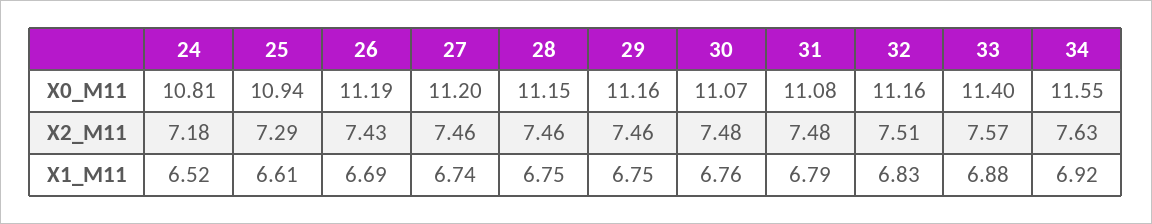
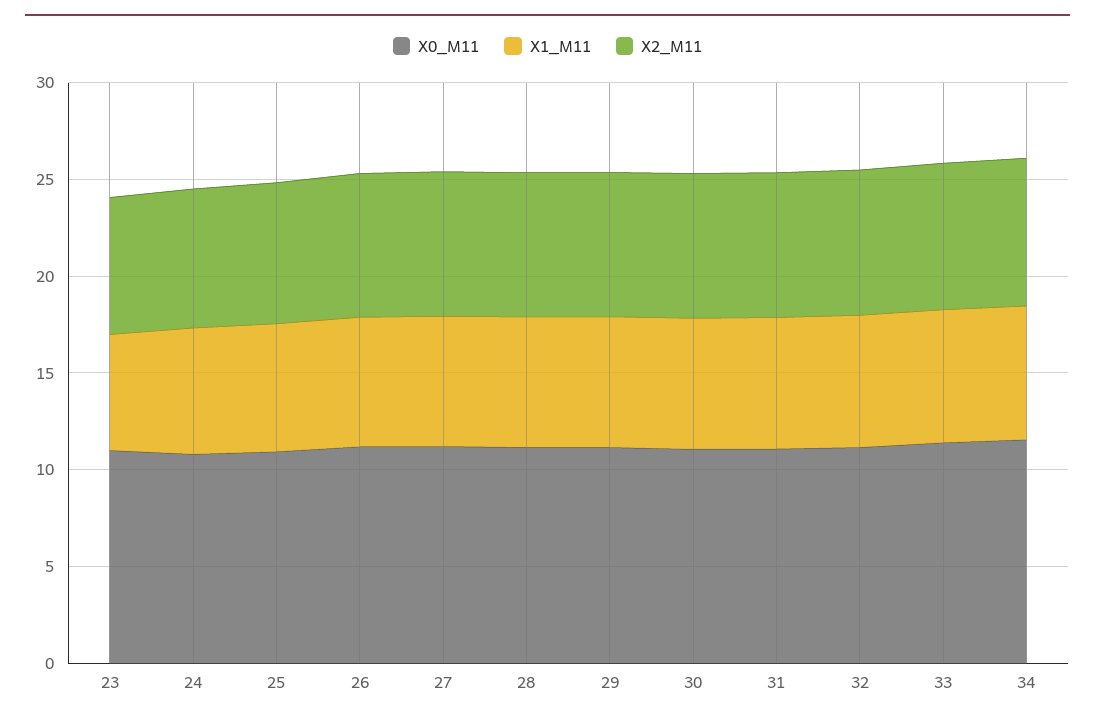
  {
    "X0_M11": {
      "24": 10.81,
      "25": 10.94,
      "26": 11.19,
      "27": 11.2,
      "28": 11.15,
      "29": 11.16,
      "30": 11.07,
      "31": 11.08,
      "32": 11.16,
      "33": 11.4,
-     "34": 11.55
+     "34": 11.55,
+     "23": 11
    },
    "X2_M11": {
      "24": 7.18,
      "25": 7.29,
      "26": 7.43,
      "27": 7.46,
      "28": 7.46,
      "29": 7.46,
      "30": 7.48,
      "31": 7.48,
      "32": 7.51,
      "33": 7.57,
-     "34": 7.63
+     "34": 7.63,
+     "23": 7
    },
    "X1_M11": {
      "24": 6.52,
      "25": 6.61,
      "26": 6.69,
      "27": 6.74,
      "28": 6.75,
      "29": 6.75,
      "30": 6.76,
      "31": 6.79,
      "32": 6.83,
      "33": 6.88,
-     "34": 6.92
+     "34": 6.92,
+     "23": 6
    }
  }

